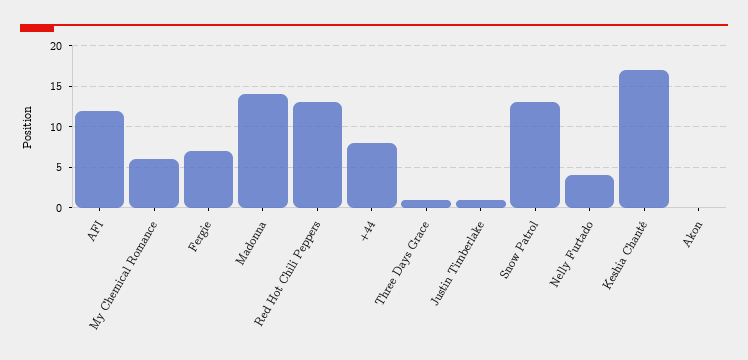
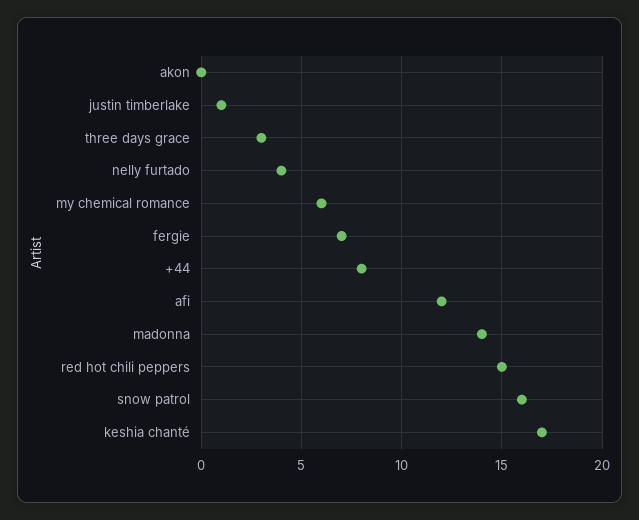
  {
    "AFI": 12,
    "My Chemical Romance": 6,
    "Fergie": 7,
    "Madonna": 14,
-   "Red Hot Chili Peppers": 13,
+   "Red Hot Chili Peppers": 15,
    "+44": 8,
-   "Three Days Grace": 1,
+   "Three Days Grace": 3,
    "Justin Timberlake": 1,
-   "Snow Patrol": 13,
+   "Snow Patrol": 16,
    "Nelly Furtado": 4,
    "Keshia Chanté": 17,
    "Akon": 0
  }

